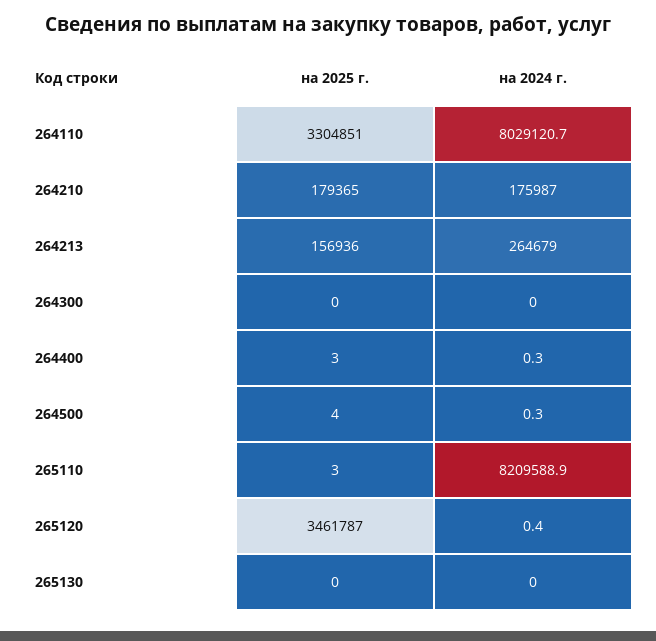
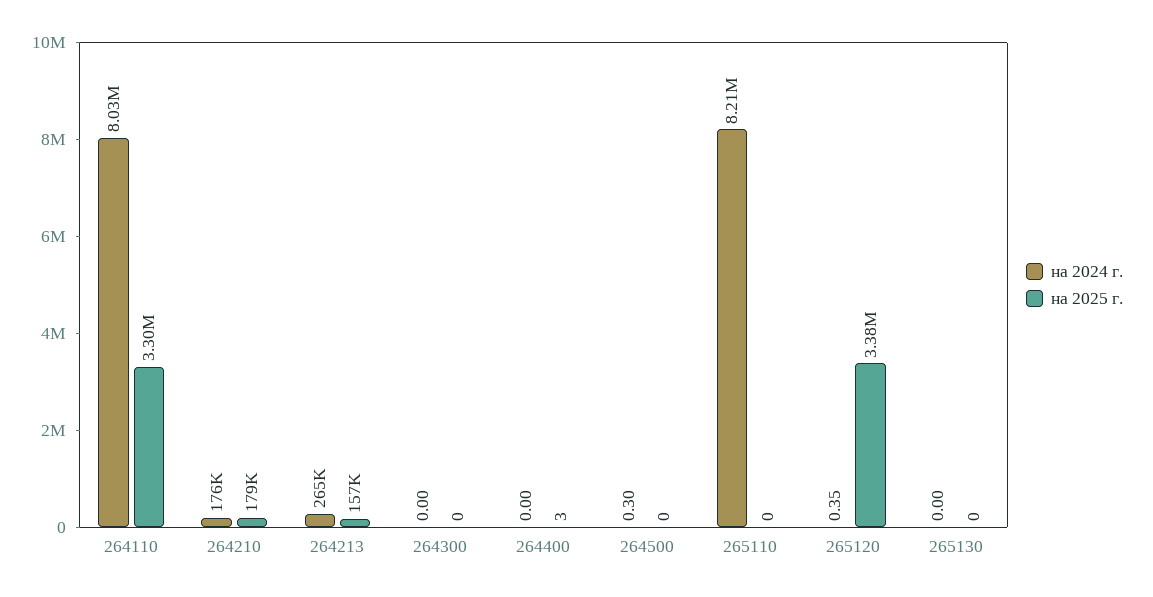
  {
    "на 2025 г.": {
      "264110": 3304851,
      "264210": 179365,
      "264213": 156936,
      "264300": 0,
      "264400": 3,
-     "264500": 4,
+     "264500": 0,
-     "265110": 3,
+     "265110": 0,
-     "265120": 3461787,
+     "265120": 3380000,
      "265130": 0
    },
    "на 2024 г.": {
      "264110": 8029120.7,
      "264210": 175987,
      "264213": 264679,
      "264300": 0,
-     "264400": 0.3,
+     "264400": 0,
      "264500": 0.3,
      "265110": 8209588.9,
      "265120": 0.35,
      "265130": 0
    }
  }

